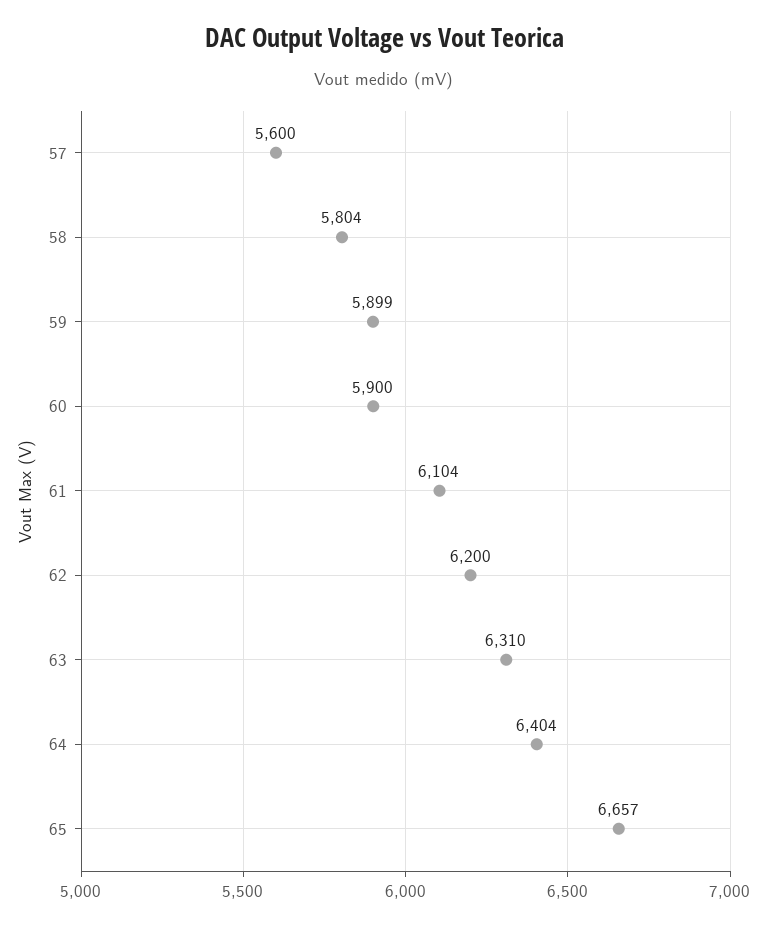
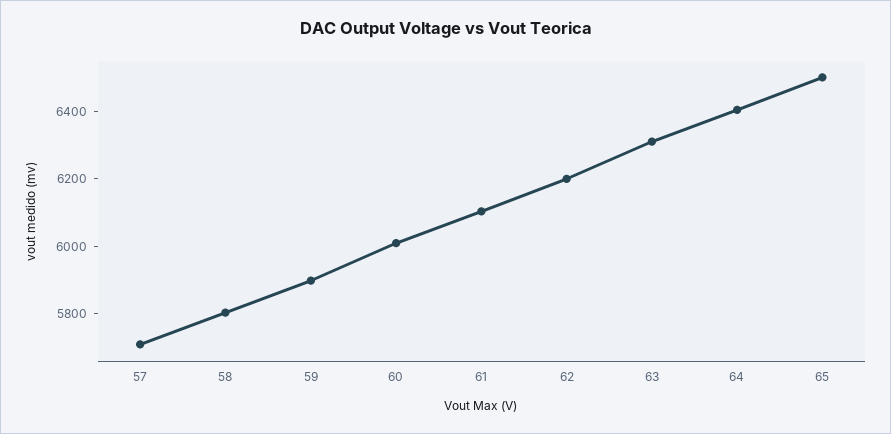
  {
-   "57": 5600,
+   "57": 5700,
    "58": 5804,
    "59": 5899,
-   "60": 5900,
+   "60": 6000,
    "61": 6104,
    "62": 6200,
    "63": 6310,
    "64": 6404,
-   "65": 6657
+   "65": 6500
  }

